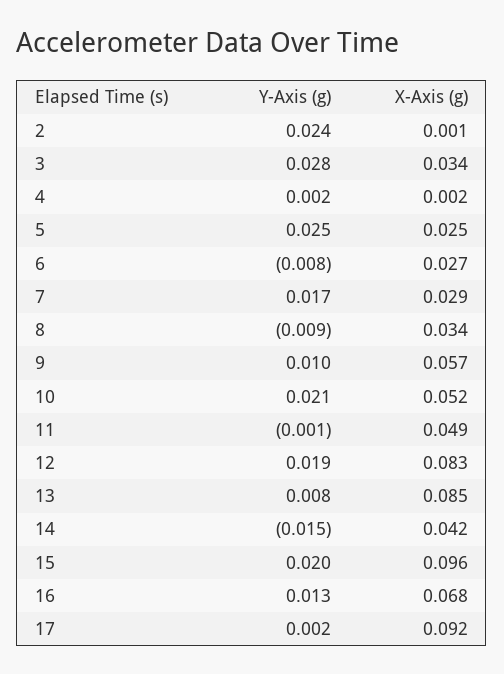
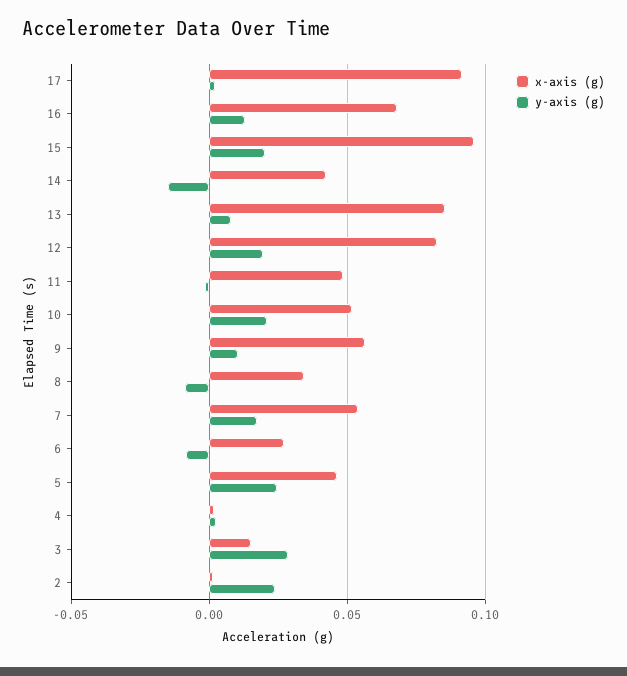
  {
    "Y-Axis (g)": {
      "2": 0.024,
      "3": 0.028,
      "4": 0.002,
      "5": 0.025,
      "6": -0.008,
      "7": 0.017,
      "8": -0.009,
      "9": 0.01,
      "10": 0.021,
      "11": -0.001,
      "12": 0.019,
      "13": 0.008,
      "14": -0.015,
      "15": 0.02,
      "16": 0.013,
      "17": 0.002
    },
    "X-Axis (g)": {
      "2": 0.001,
-     "3": 0.034,
+     "3": 0.015,
      "4": 0.002,
-     "5": 0.025,
+     "5": 0.045,
      "6": 0.027,
-     "7": 0.029,
+     "7": 0.055,
      "8": 0.034,
      "9": 0.057,
      "10": 0.052,
      "11": 0.049,
      "12": 0.083,
      "13": 0.085,
      "14": 0.042,
      "15": 0.096,
      "16": 0.068,
      "17": 0.092
    }
  }

